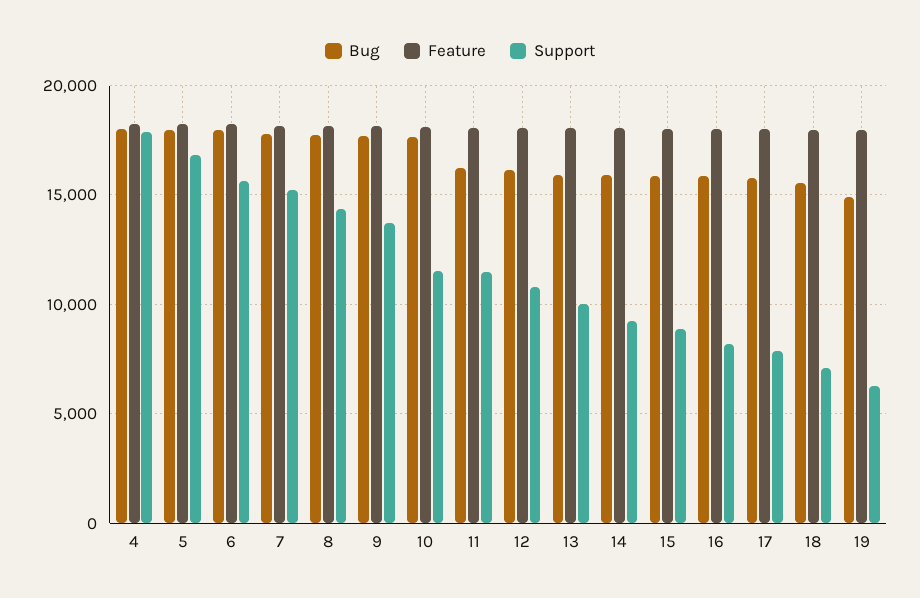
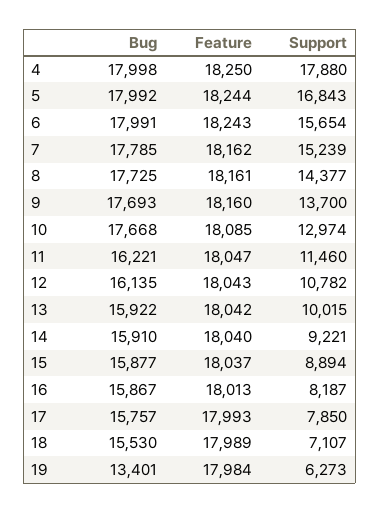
  {
    "Bug": {
      "4": 17998,
      "5": 17992,
      "6": 17991,
      "7": 17785,
      "8": 17725,
      "9": 17693,
      "10": 17668,
      "11": 16221,
      "12": 16135,
      "13": 15922,
      "14": 15910,
      "15": 15877,
      "16": 15867,
      "17": 15757,
      "18": 15530,
-     "19": 15000
+     "19": 13401
    },
    "Feature": {
      "4": 18250,
      "5": 18244,
      "6": 18243,
      "7": 18162,
      "8": 18161,
      "9": 18160,
      "10": 18085,
      "11": 18047,
      "12": 18043,
      "13": 18042,
      "14": 18040,
      "15": 18037,
      "16": 18013,
      "17": 17993,
      "18": 17989,
      "19": 17984
    },
    "Support": {
      "4": 17880,
      "5": 16843,
      "6": 15654,
      "7": 15239,
      "8": 14377,
      "9": 13700,
-     "10": 11500,
+     "10": 12974,
      "11": 11460,
      "12": 10782,
      "13": 10015,
      "14": 9221,
      "15": 8894,
      "16": 8187,
      "17": 7850,
      "18": 7107,
      "19": 6273
    }
  }

